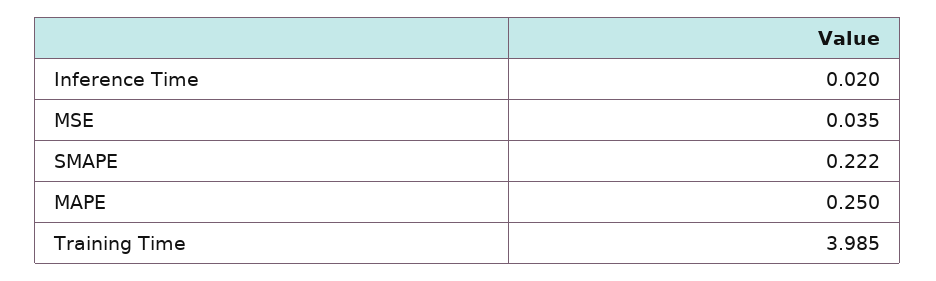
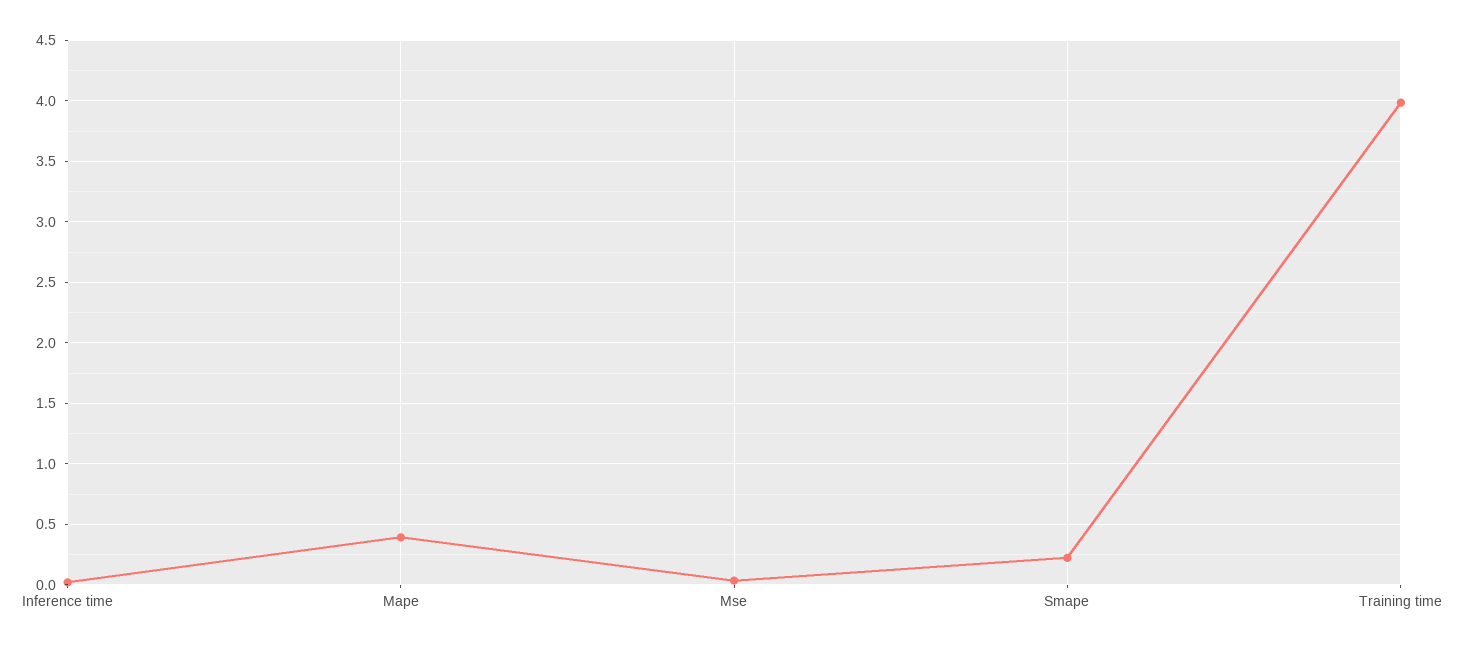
  {
    "Inference Time": 0.02,
    "MSE": 0.035,
    "SMAPE": 0.222,
-   "MAPE": 0.25,
+   "MAPE": 0.4,
    "Training Time": 3.985
  }

